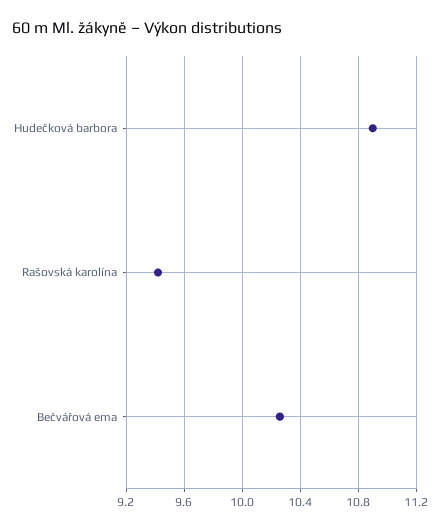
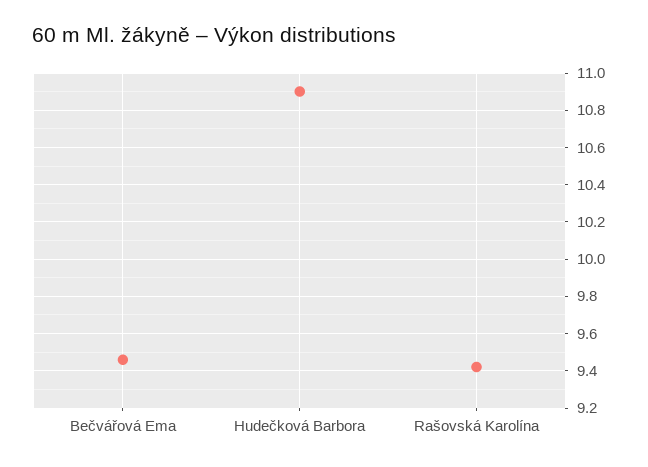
  {
    "Hudečková barbora": 10.9,
    "Rašovská karolína": 9.4,
-   "Bečvářová ema": 10.25
+   "Bečvářová ema": 9.45
  }

